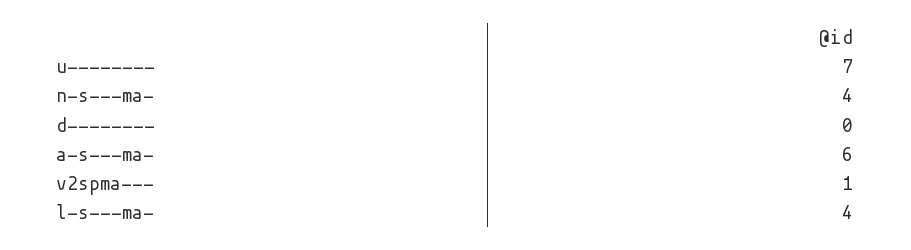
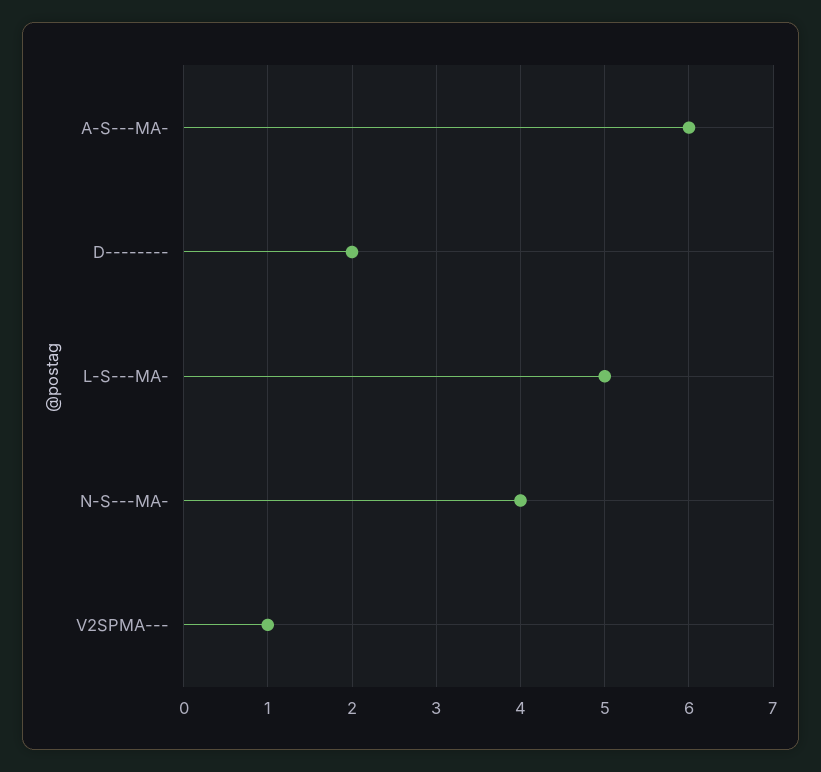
  {
-   "u--------": 7,
    "n-s---ma-": 4,
-   "d--------": 0,
+   "d--------": 2,
    "a-s---ma-": 6,
    "v2spma---": 1,
-   "l-s---ma-": 4
+   "l-s---ma-": 5
  }

